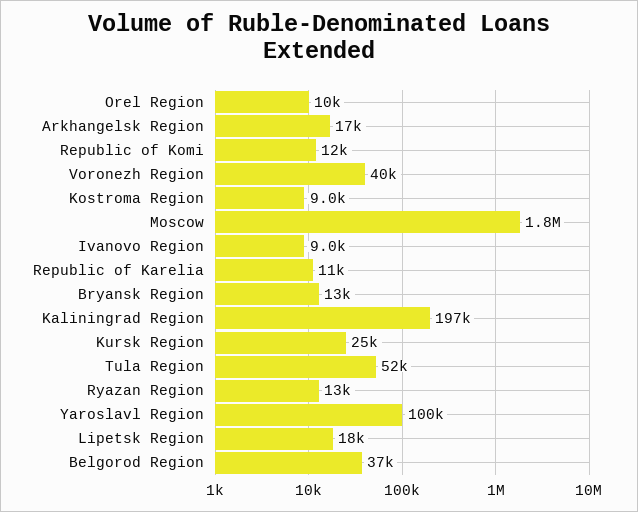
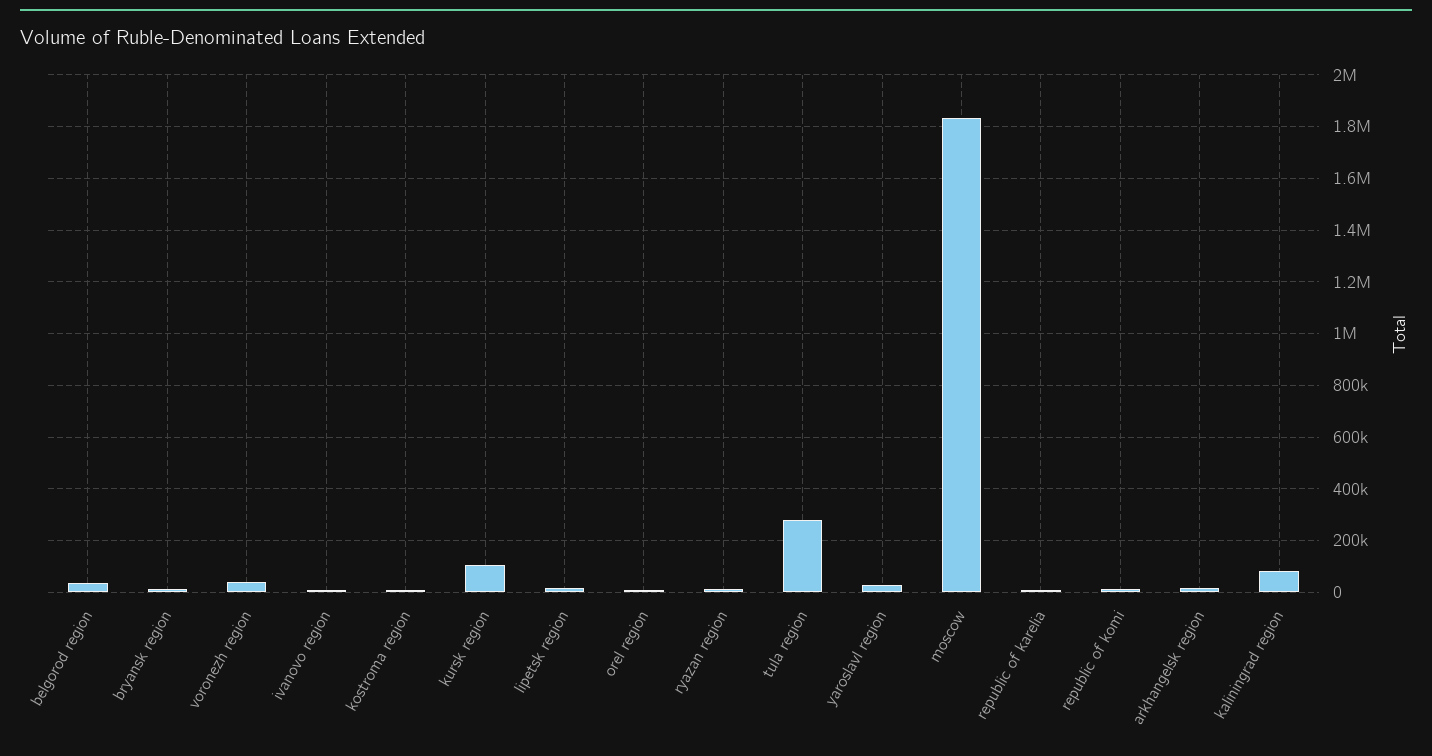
  {
    "Orel Region": 10000,
    "Arkhangelsk Region": 17000,
    "Republic of Komi": 12000,
    "Voronezh Region": 40000,
    "Kostroma Region": 9000,
    "Moscow": 1800000,
    "Ivanovo Region": 9000,
    "Republic of Karelia": 11000,
    "Bryansk Region": 13000,
-   "Kaliningrad Region": 197000,
+   "Kaliningrad Region": 75000,
-   "Kursk Region": 25000,
+   "Kursk Region": 100000,
-   "Tula Region": 52000,
+   "Tula Region": 275000,
    "Ryazan Region": 13000,
-   "Yaroslavl Region": 100000,
+   "Yaroslavl Region": 25000,
    "Lipetsk Region": 18000,
    "Belgorod Region": 37000
  }

